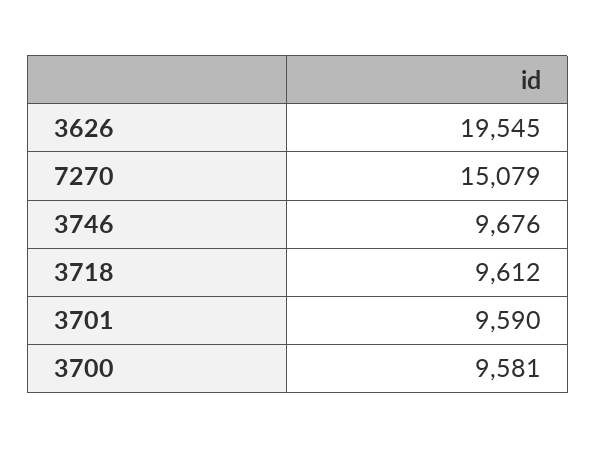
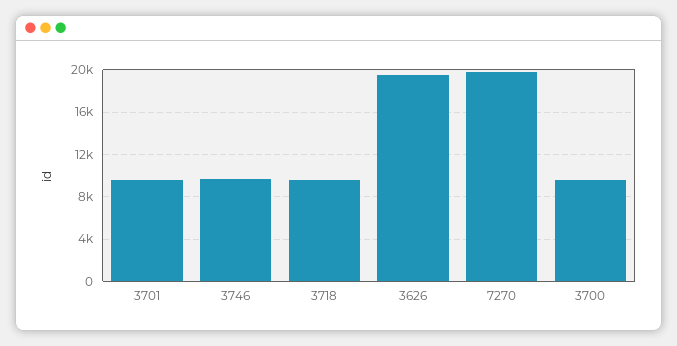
  {
    "3626": 19545,
-   "7270": 15079,
+   "7270": 20000,
    "3746": 9676,
    "3718": 9612,
    "3701": 9590,
    "3700": 9581
  }

